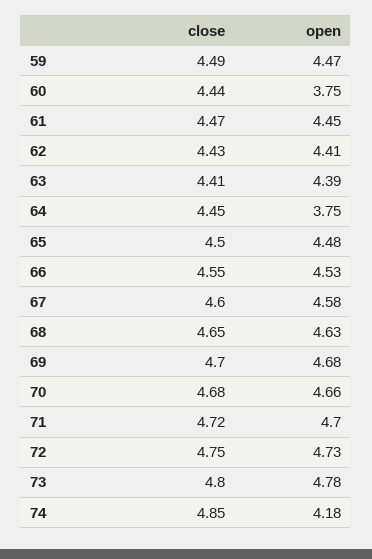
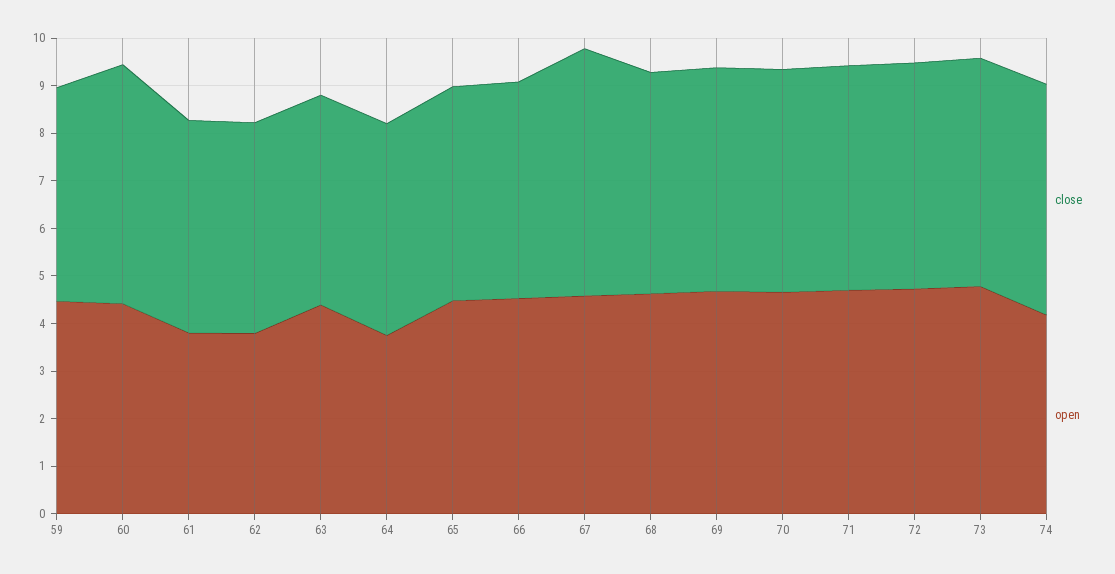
  {
    "close": {
      "59": 4.49,
-     "60": 4.44,
+     "60": 5,
      "61": 4.47,
      "62": 4.43,
      "63": 4.41,
      "64": 4.45,
      "65": 4.5,
      "66": 4.55,
-     "67": 4.6,
+     "67": 5.2,
      "68": 4.65,
      "69": 4.7,
      "70": 4.68,
      "71": 4.72,
      "72": 4.75,
      "73": 4.8,
      "74": 4.85
    },
    "open": {
      "59": 4.47,
-     "60": 3.75,
+     "60": 4.4,
-     "61": 4.45,
+     "61": 3.8,
-     "62": 4.41,
+     "62": 3.8,
      "63": 4.39,
      "64": 3.75,
      "65": 4.48,
      "66": 4.53,
      "67": 4.58,
      "68": 4.63,
      "69": 4.68,
      "70": 4.66,
      "71": 4.7,
      "72": 4.73,
      "73": 4.78,
      "74": 4.18
    }
  }

